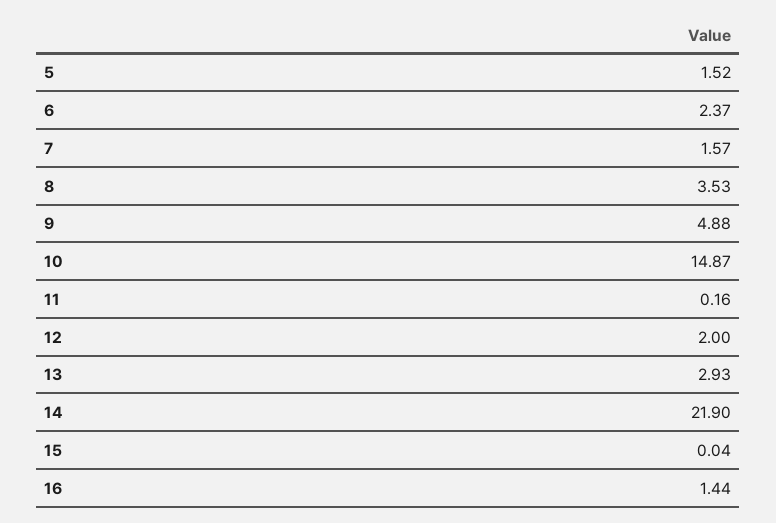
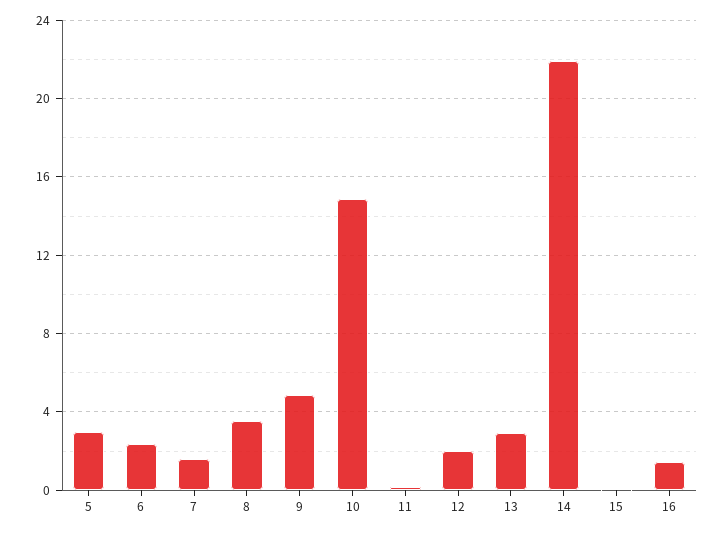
  {
-   "5": 1.52,
+   "5": 3,
    "6": 2.37,
    "7": 1.57,
    "8": 3.53,
    "9": 4.88,
    "10": 14.87,
    "11": 0.16,
    "12": 2,
    "13": 2.93,
    "14": 21.9,
    "15": 0.04,
    "16": 1.44
  }

